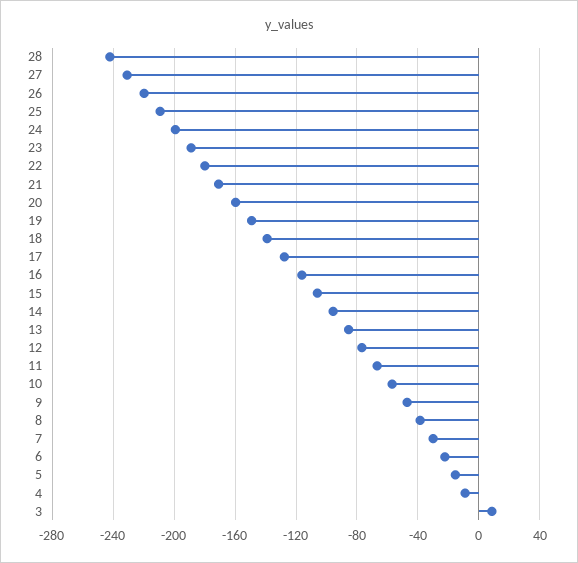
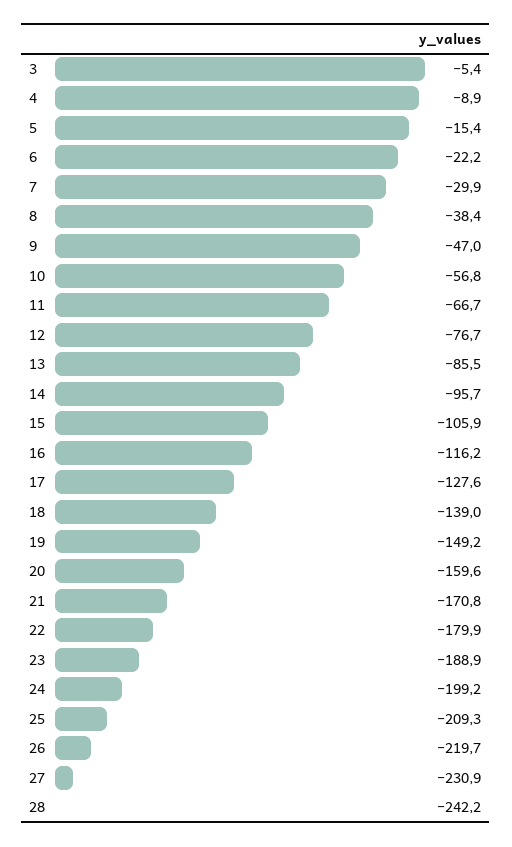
  {
    "28": -242.2,
    "27": -230.9,
    "26": -219.7,
    "25": -209.3,
    "24": -199.2,
    "23": -188.9,
    "22": -179.9,
    "21": -170.8,
    "20": -159.6,
    "19": -149.2,
    "18": -139,
    "17": -127.6,
    "16": -116.2,
    "15": -105.9,
    "14": -95.7,
    "13": -85.5,
    "12": -76.7,
    "11": -66.7,
    "10": -56.8,
    "9": -47,
    "8": -38.4,
    "7": -29.9,
    "6": -22.2,
    "5": -15.4,
    "4": -8.9,
-   "3": 10
+   "3": -5.4
  }

